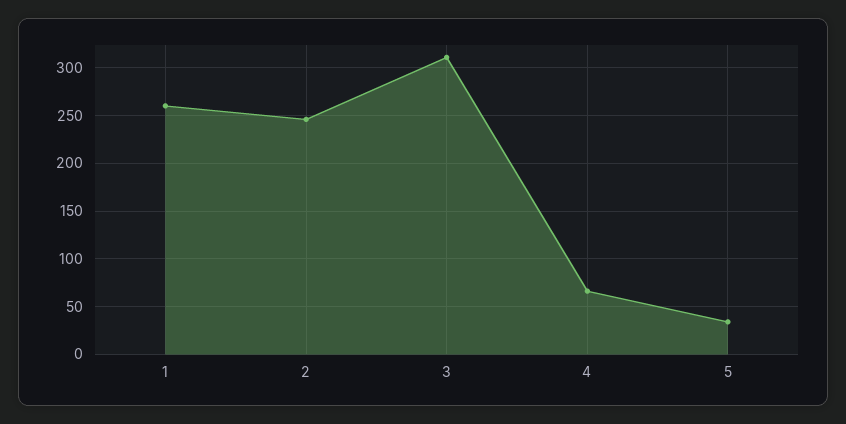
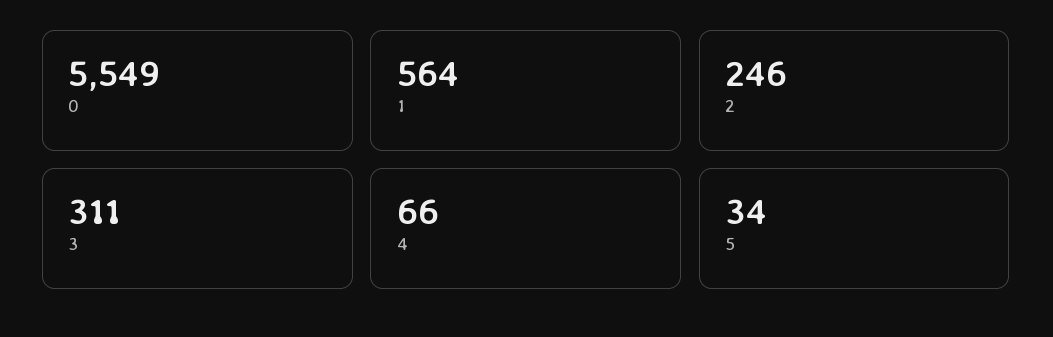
  {
-   "1": 260,
+   "1": 564,
    "2": 246,
    "3": 311,
    "4": 66,
-   "5": 34
+   "5": 34,
+   "0": 5549
  }

